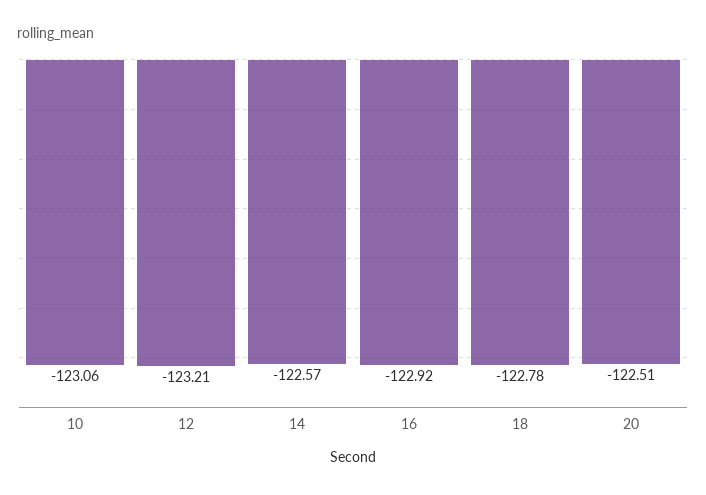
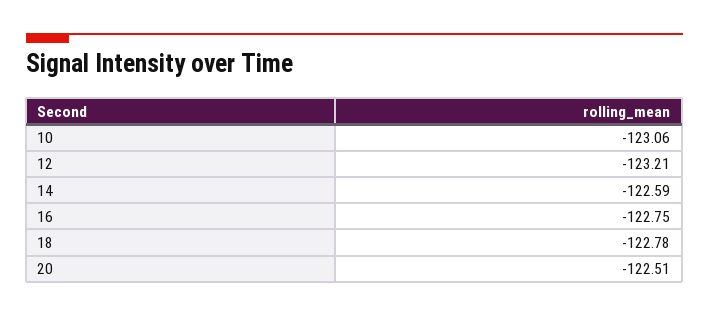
  {
    "10": -123.06,
    "12": -123.21,
-   "14": -122.57,
+   "14": -122.59,
-   "16": -122.92,
+   "16": -122.75,
    "18": -122.78,
    "20": -122.51
  }

